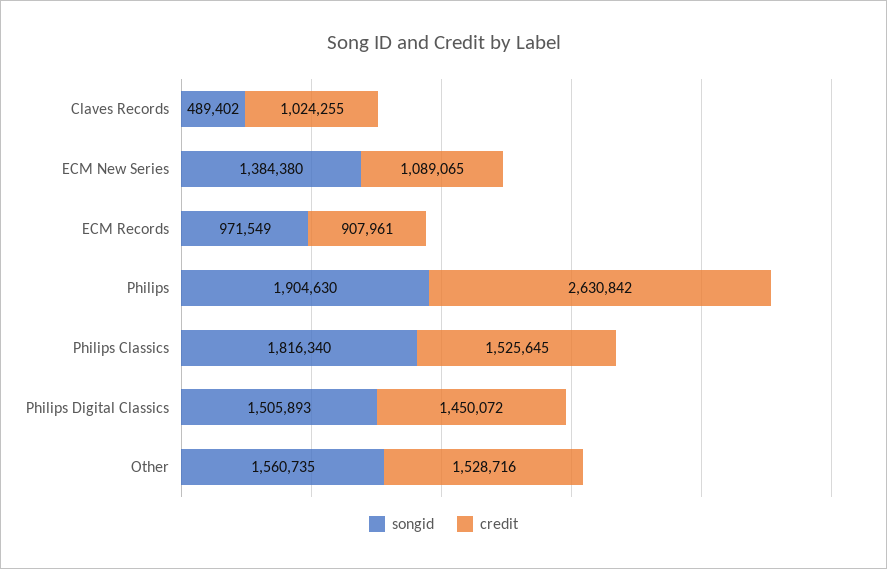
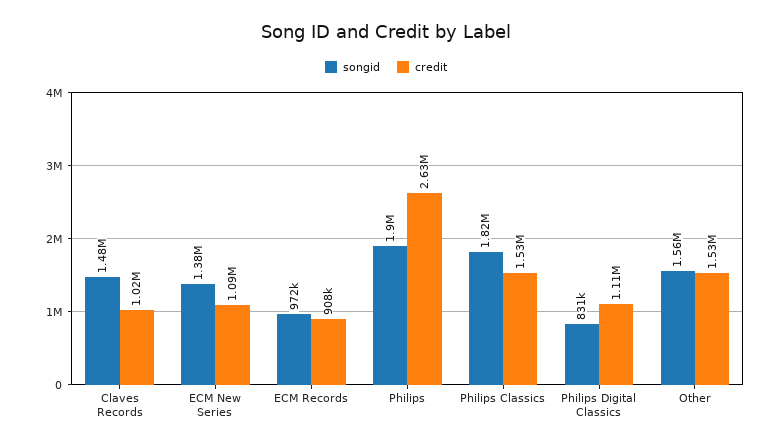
  {
    "songid": {
-     "Claves Records": 489402,
+     "Claves Records": 1480000,
      "ECM New Series": 1384380,
      "ECM Records": 971549,
      "Philips": 1904630,
      "Philips Classics": 1816340,
-     "Philips Digital Classics": 1505893,
+     "Philips Digital Classics": 831000,
      "Other": 1560735
    },
    "credit": {
      "Claves Records": 1024255,
      "ECM New Series": 1089065,
      "ECM Records": 907961,
      "Philips": 2630842,
      "Philips Classics": 1525645,
-     "Philips Digital Classics": 1450072,
+     "Philips Digital Classics": 1110000,
      "Other": 1528716
    }
  }

